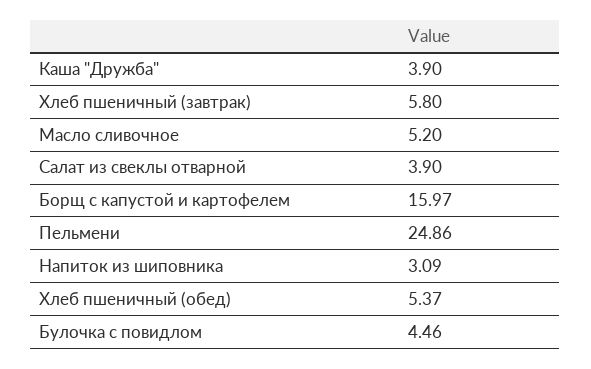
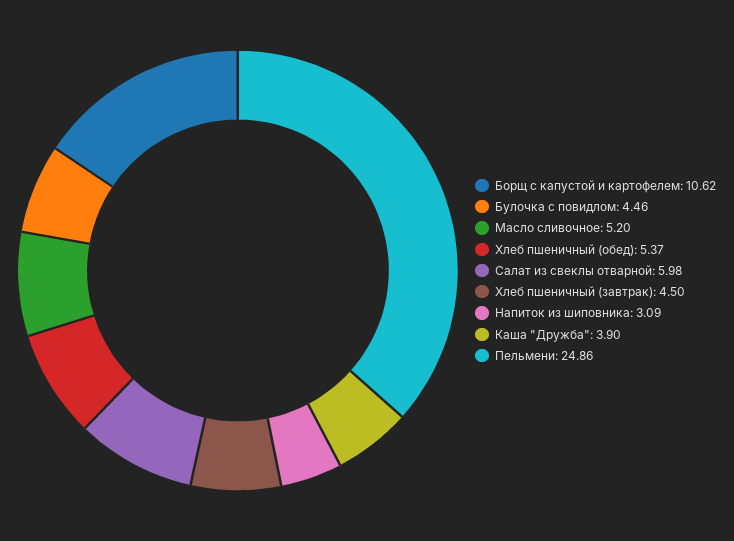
  {
    "Каша \"Дружба\"": 3.9,
-   "Хлеб пшеничный (завтрак)": 5.8,
+   "Хлеб пшеничный (завтрак)": 4.5,
    "Масло сливочное": 5.2,
-   "Салат из свеклы отварной": 3.9,
+   "Салат из свеклы отварной": 5.98,
-   "Борщ с капустой и картофелем": 15.97,
+   "Борщ с капустой и картофелем": 10.62,
    "Пельмени": 24.86,
    "Напиток из шиповника": 3.09,
    "Хлеб пшеничный (обед)": 5.37,
    "Булочка с повидлом": 4.46
  }

